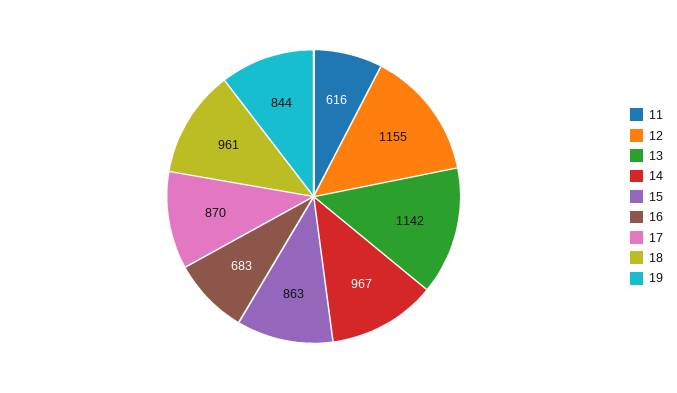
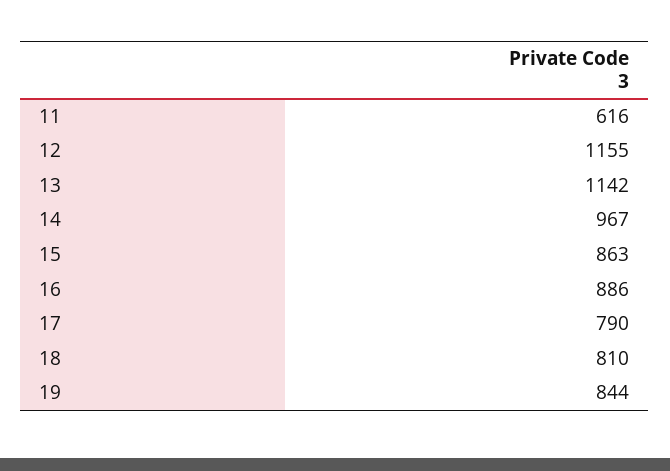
  {
    "11": 616,
    "12": 1155,
    "13": 1142,
    "14": 967,
    "15": 863,
-   "16": 683,
+   "16": 886,
-   "17": 870,
+   "17": 790,
-   "18": 961,
+   "18": 810,
    "19": 844
  }

